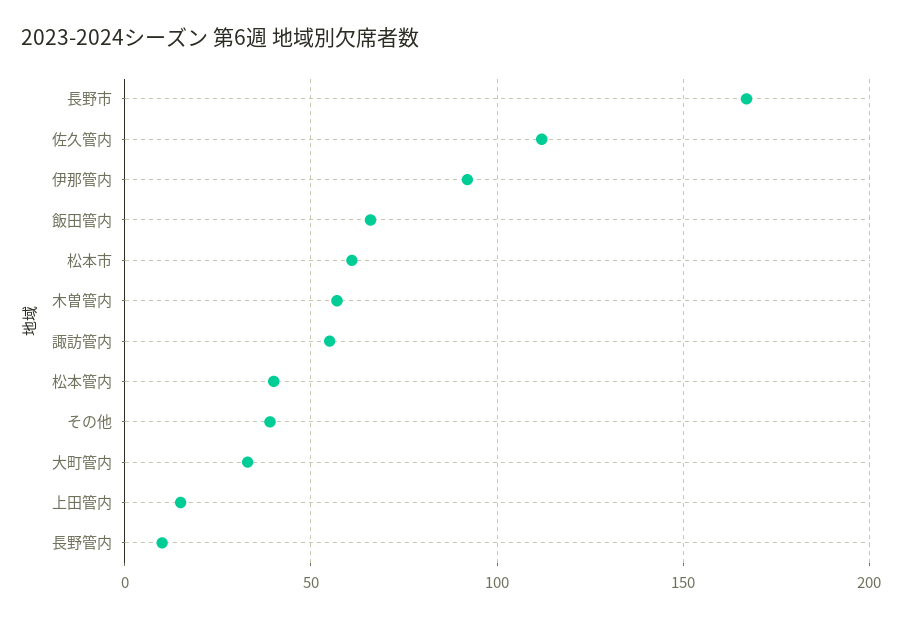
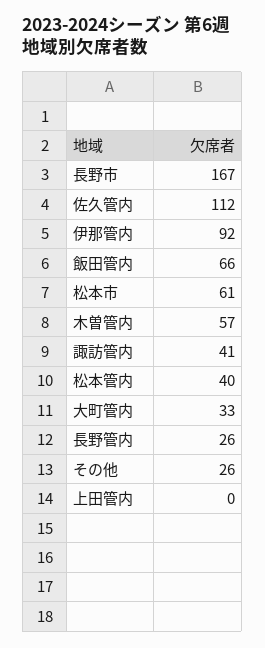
  {
    "長野市": 167,
    "佐久管内": 112,
    "伊那管内": 92,
    "飯田管内": 66,
    "松本市": 61,
    "木曽管内": 57,
-   "諏訪管内": 55,
+   "諏訪管内": 41,
    "松本管内": 40,
-   "その他": 40,
+   "その他": 26,
    "大町管内": 33,
-   "上田管内": 15,
+   "上田管内": 0,
-   "長野管内": 10
+   "長野管内": 26
  }

